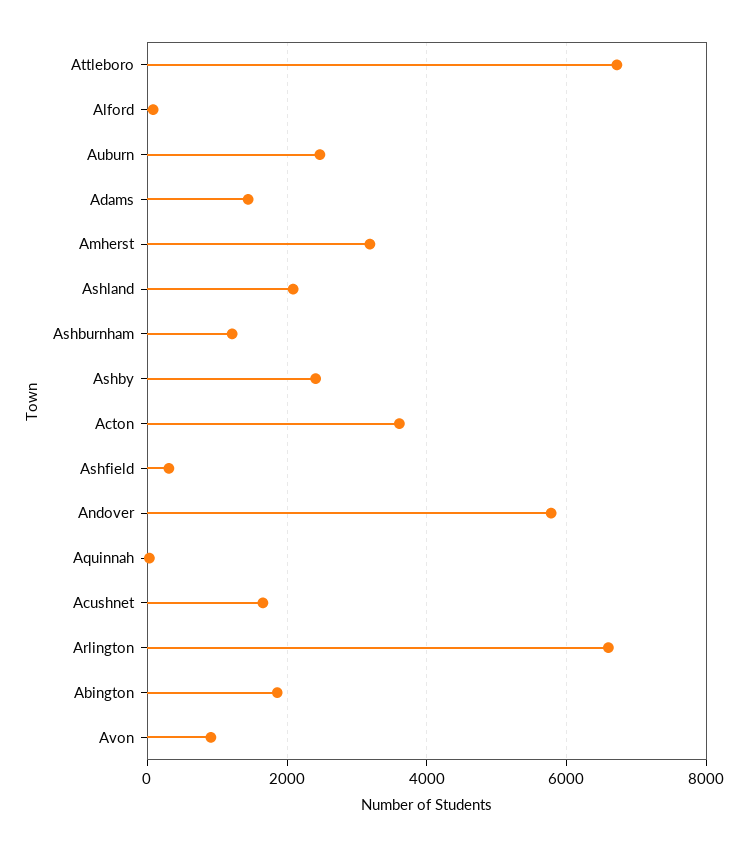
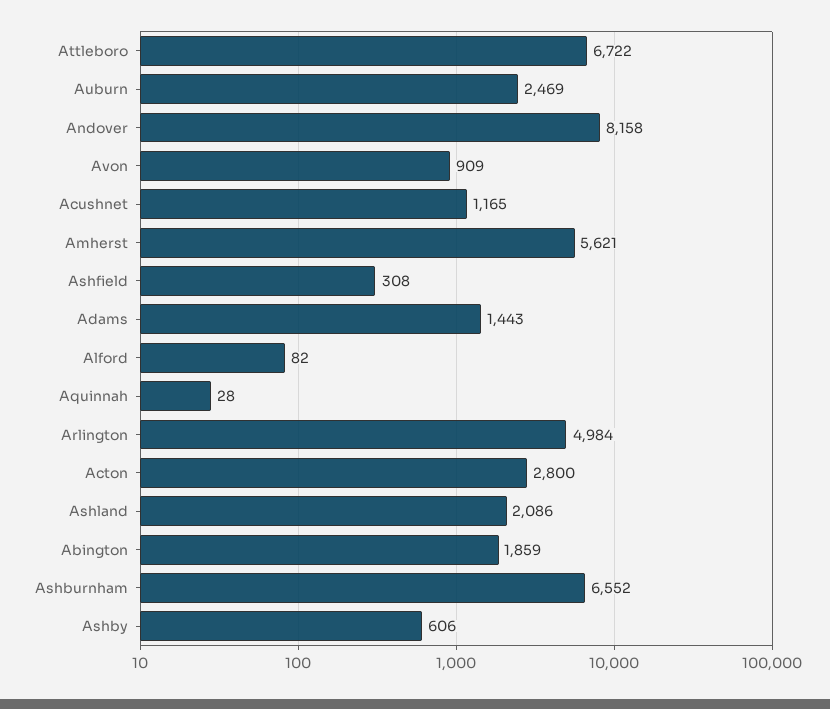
  {
    "Attleboro": 6722,
    "Alford": 82,
    "Auburn": 2469,
    "Adams": 1443,
-   "Amherst": 3200,
+   "Amherst": 5621,
    "Ashland": 2086,
-   "Ashburnham": 1200,
+   "Ashburnham": 6552,
-   "Ashby": 2400,
+   "Ashby": 606,
-   "Acton": 3600,
+   "Acton": 2800,
    "Ashfield": 308,
-   "Andover": 5800,
+   "Andover": 8158,
    "Aquinnah": 28,
-   "Acushnet": 1600,
+   "Acushnet": 1165,
-   "Arlington": 6600,
+   "Arlington": 4984,
    "Abington": 1859,
    "Avon": 909
  }

